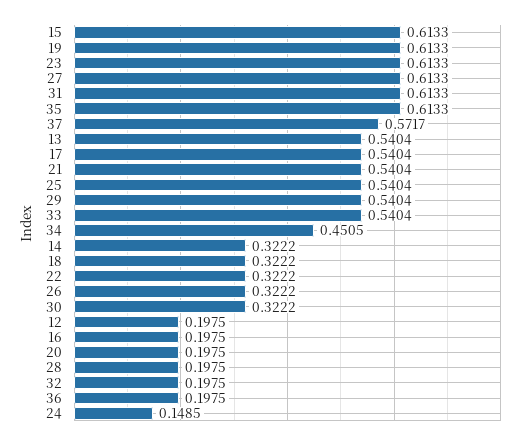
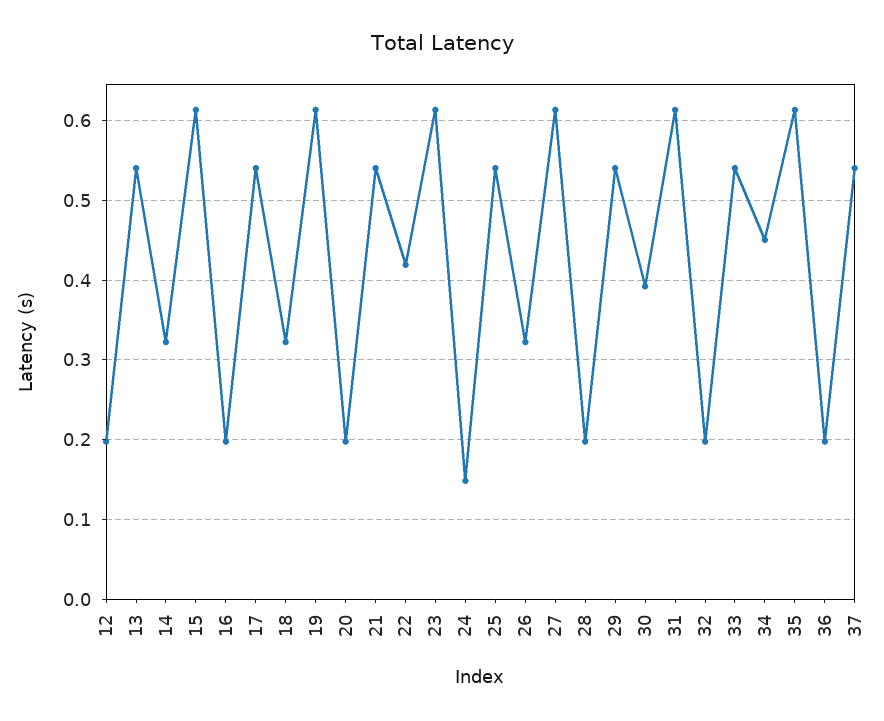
  {
    "15": 0.6133,
    "19": 0.6133,
    "23": 0.6133,
    "27": 0.6133,
    "31": 0.6133,
    "35": 0.6133,
-   "37": 0.5717,
+   "37": 0.54,
    "13": 0.5404,
    "17": 0.5404,
    "21": 0.5404,
    "25": 0.5404,
    "29": 0.5404,
    "33": 0.5404,
    "34": 0.4505,
    "14": 0.3222,
    "18": 0.3222,
-   "22": 0.3222,
+   "22": 0.42,
    "26": 0.3222,
-   "30": 0.3222,
+   "30": 0.39,
    "12": 0.1975,
    "16": 0.1975,
    "20": 0.1975,
    "28": 0.1975,
    "32": 0.1975,
    "36": 0.1975,
    "24": 0.1485
  }

